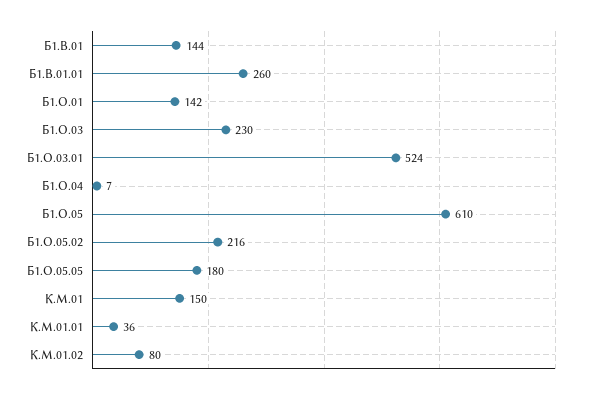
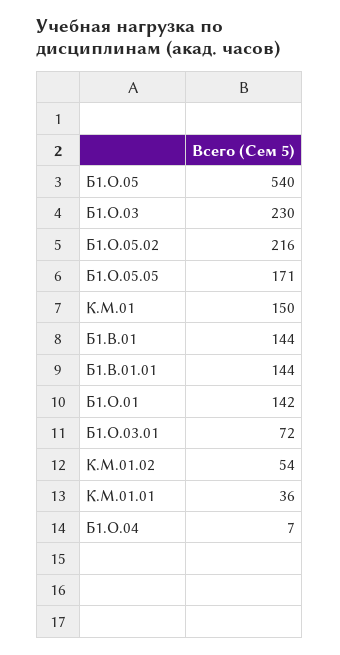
  {
    "Б1.В.01": 144,
-   "Б1.В.01.01": 260,
+   "Б1.В.01.01": 144,
    "Б1.О.01": 142,
    "Б1.О.03": 230,
-   "Б1.О.03.01": 524,
+   "Б1.О.03.01": 72,
    "Б1.О.04": 7,
-   "Б1.О.05": 610,
+   "Б1.О.05": 540,
    "Б1.О.05.02": 216,
-   "Б1.О.05.05": 180,
+   "Б1.О.05.05": 171,
    "К.М.01": 150,
    "К.М.01.01": 36,
-   "К.М.01.02": 80
+   "К.М.01.02": 54
  }

